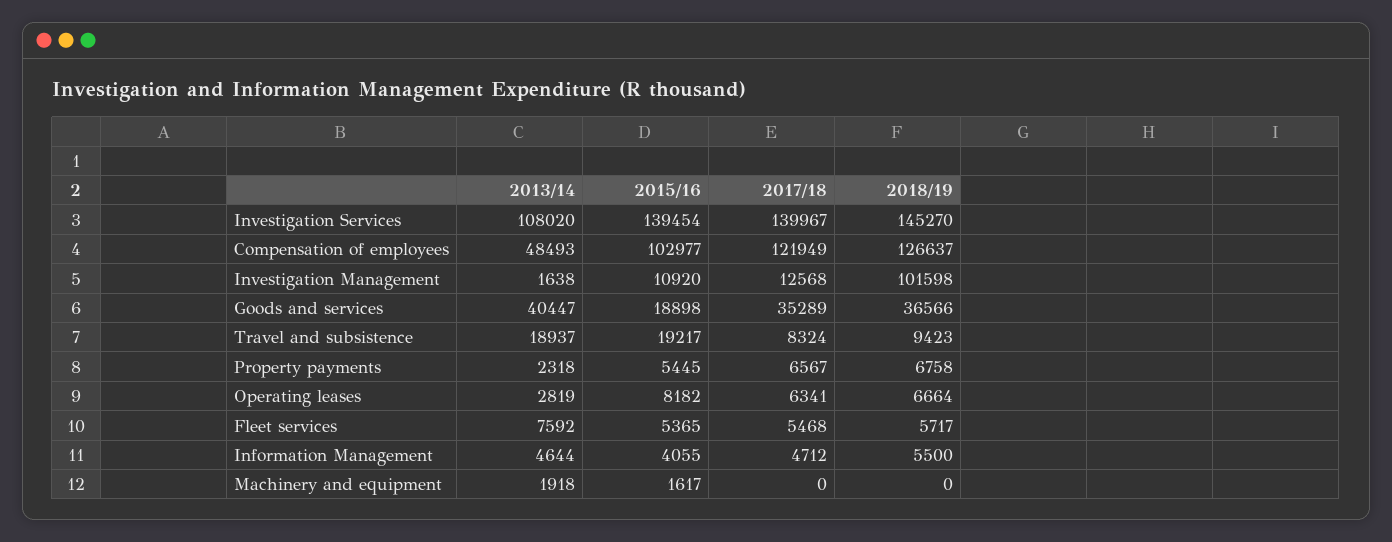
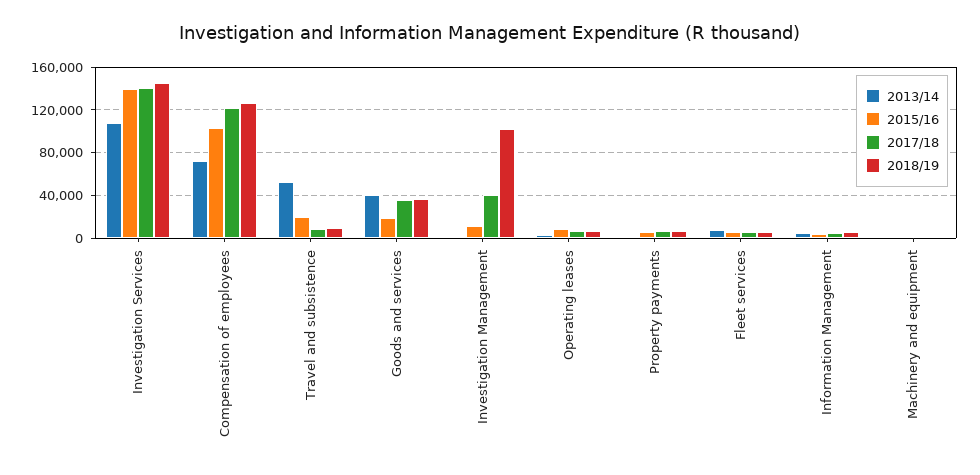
  {
    "2013/14": {
      "Investigation Services": 108020,
-     "Compensation of employees": 48493,
+     "Compensation of employees": 70000,
      "Investigation Management": 1638,
      "Goods and services": 40447,
-     "Travel and subsistence": 18937,
+     "Travel and subsistence": 50000,
      "Property payments": 2318,
      "Operating leases": 2819,
      "Fleet services": 7592,
      "Information Management": 4644,
      "Machinery and equipment": 1918
    },
    "2015/16": {
      "Investigation Services": 139454,
      "Compensation of employees": 102977,
      "Investigation Management": 10920,
      "Goods and services": 18898,
      "Travel and subsistence": 19217,
      "Property payments": 5445,
      "Operating leases": 8182,
      "Fleet services": 5365,
      "Information Management": 4055,
      "Machinery and equipment": 1617
    },
    "2017/18": {
      "Investigation Services": 139967,
      "Compensation of employees": 121949,
-     "Investigation Management": 12568,
+     "Investigation Management": 40000,
      "Goods and services": 35289,
      "Travel and subsistence": 8324,
      "Property payments": 6567,
      "Operating leases": 6341,
      "Fleet services": 5468,
      "Information Management": 4712,
      "Machinery and equipment": 0
    },
    "2018/19": {
      "Investigation Services": 145270,
      "Compensation of employees": 126637,
      "Investigation Management": 101598,
      "Goods and services": 36566,
      "Travel and subsistence": 9423,
      "Property payments": 6758,
      "Operating leases": 6664,
      "Fleet services": 5717,
      "Information Management": 5500,
      "Machinery and equipment": 0
    }
  }

